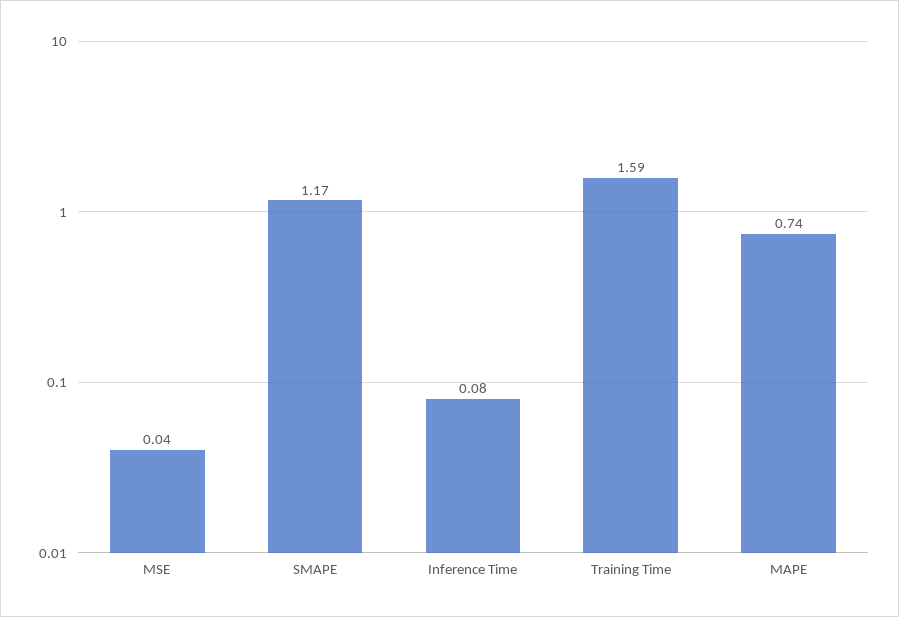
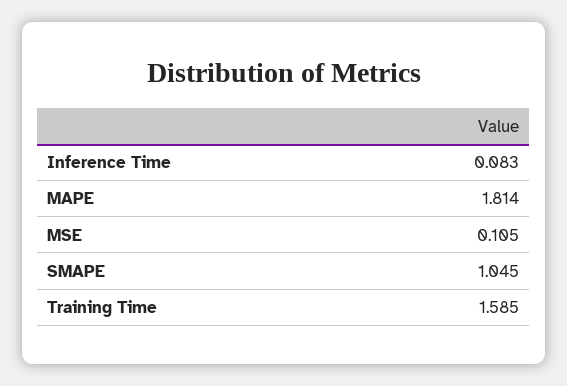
  {
-   "MSE": 0.04,
+   "MSE": 0.105,
-   "SMAPE": 1.17,
+   "SMAPE": 1.045,
    "Inference Time": 0.083,
    "Training Time": 1.585,
-   "MAPE": 0.74
+   "MAPE": 1.814
  }

